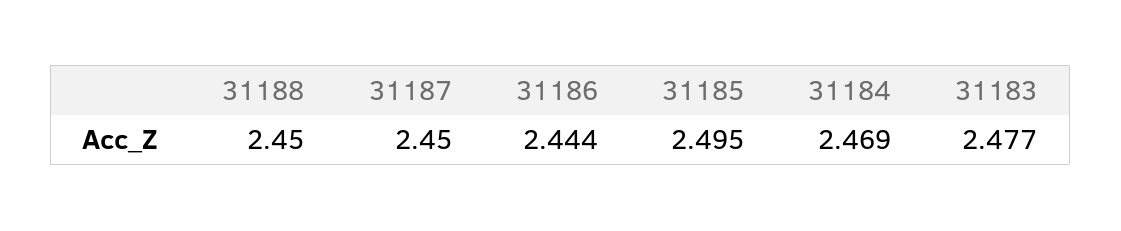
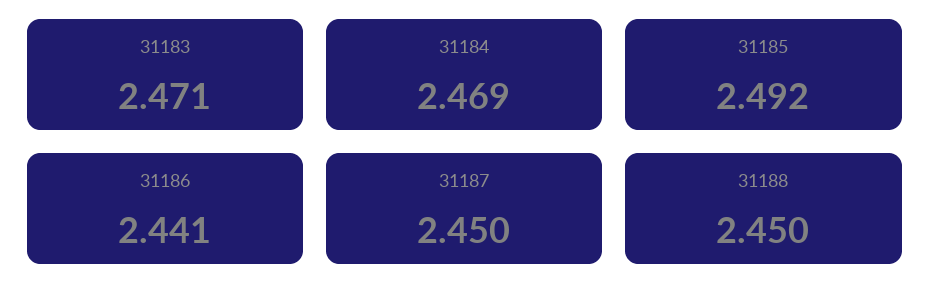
  {
    "31188": 2.45,
    "31187": 2.45,
-   "31186": 2.444,
+   "31186": 2.441,
-   "31185": 2.495,
+   "31185": 2.492,
    "31184": 2.469,
-   "31183": 2.477
+   "31183": 2.471
  }

